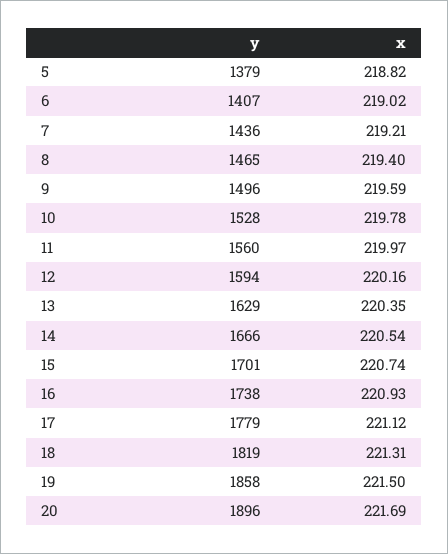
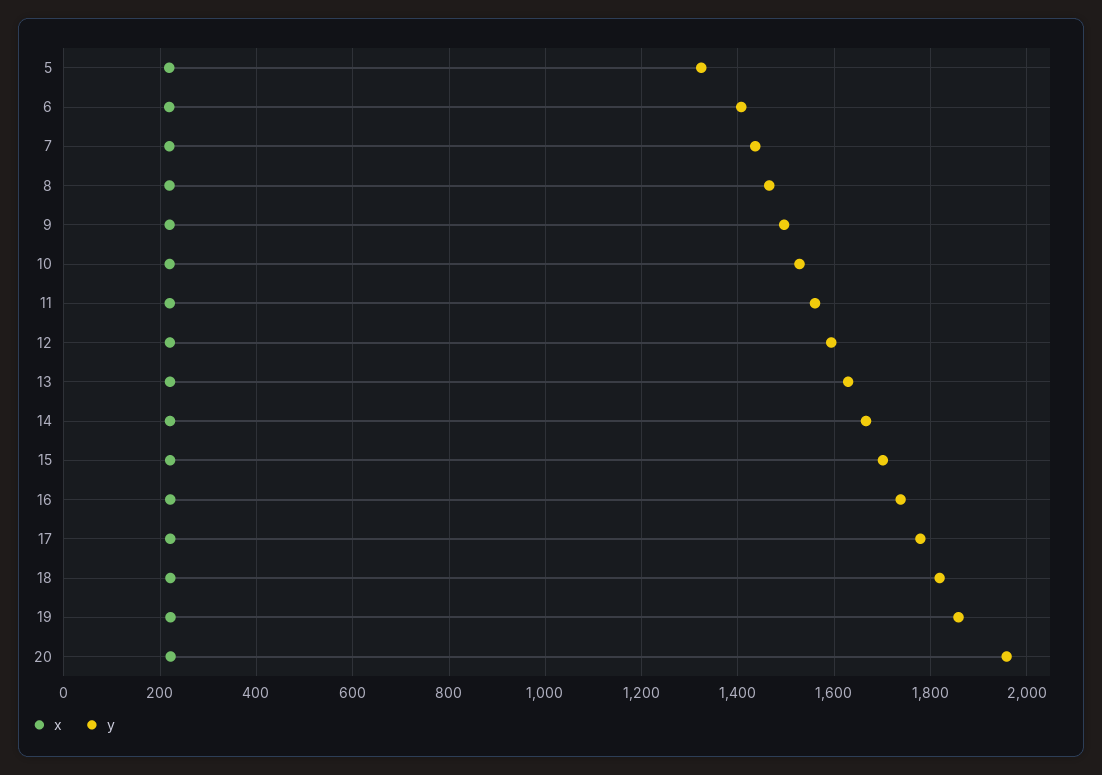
  {
    "y": {
-     "5": 1379,
+     "5": 1320,
      "6": 1407,
      "7": 1436,
      "8": 1465,
      "9": 1496,
      "10": 1528,
      "11": 1560,
      "12": 1594,
      "13": 1629,
      "14": 1666,
      "15": 1701,
      "16": 1738,
      "17": 1779,
      "18": 1819,
      "19": 1858,
-     "20": 1896
+     "20": 1960
    },
    "x": {
      "5": 218.82,
      "6": 219.02,
      "7": 219.21,
      "8": 219.4,
      "9": 219.59,
      "10": 219.78,
      "11": 219.97,
      "12": 220.16,
      "13": 220.35,
      "14": 220.54,
      "15": 220.74,
      "16": 220.93,
      "17": 221.12,
      "18": 221.31,
      "19": 221.5,
      "20": 221.69
    }
  }

